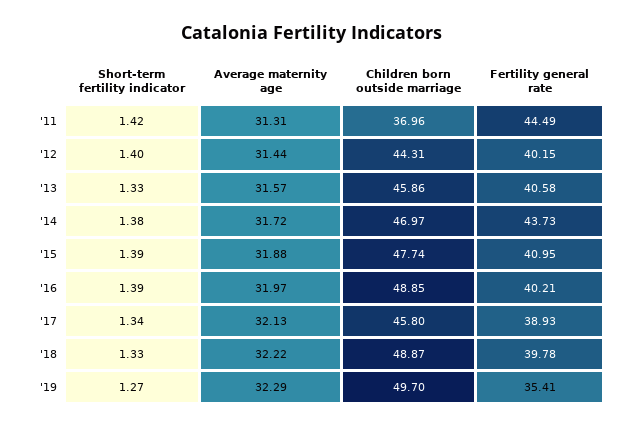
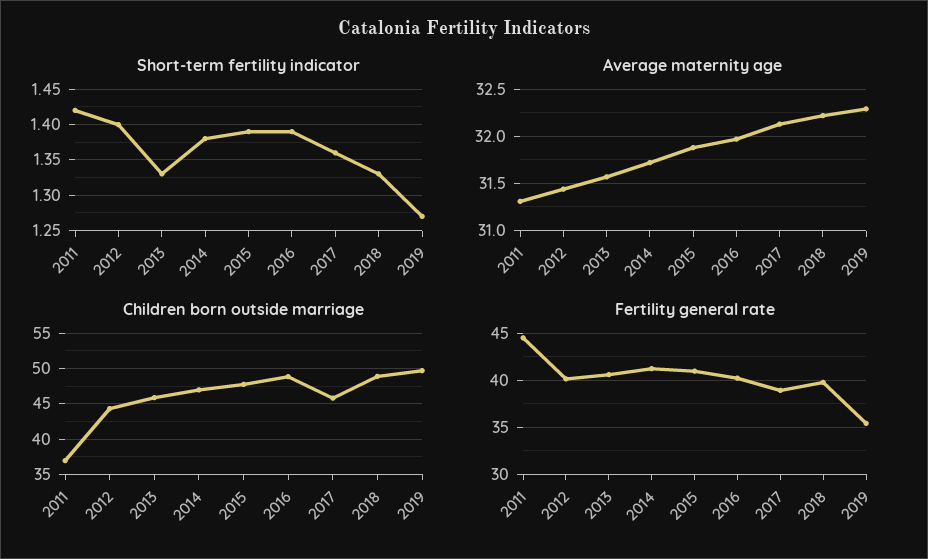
  {
    "Short-term fertility indicator": {
      "'11": 1.42,
      "'12": 1.4,
      "'13": 1.33,
      "'14": 1.38,
      "'15": 1.39,
      "'16": 1.39,
-     "'17": 1.34,
+     "'17": 1.36,
      "'18": 1.33,
      "'19": 1.27
    },
    "Average maternity age": {
      "'11": 31.31,
      "'12": 31.44,
      "'13": 31.57,
      "'14": 31.72,
      "'15": 31.88,
      "'16": 31.97,
      "'17": 32.13,
      "'18": 32.22,
      "'19": 32.29
    },
    "Children born outside marriage": {
      "'11": 36.96,
      "'12": 44.31,
      "'13": 45.86,
      "'14": 46.97,
      "'15": 47.74,
      "'16": 48.85,
      "'17": 45.8,
      "'18": 48.87,
      "'19": 49.7
    },
    "Fertility general rate": {
      "'11": 44.49,
      "'12": 40.15,
      "'13": 40.58,
-     "'14": 43.73,
+     "'14": 41,
      "'15": 40.95,
      "'16": 40.21,
      "'17": 38.93,
      "'18": 39.78,
      "'19": 35.41
    }
  }

